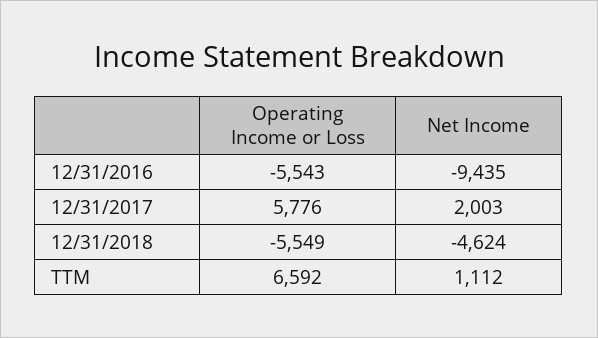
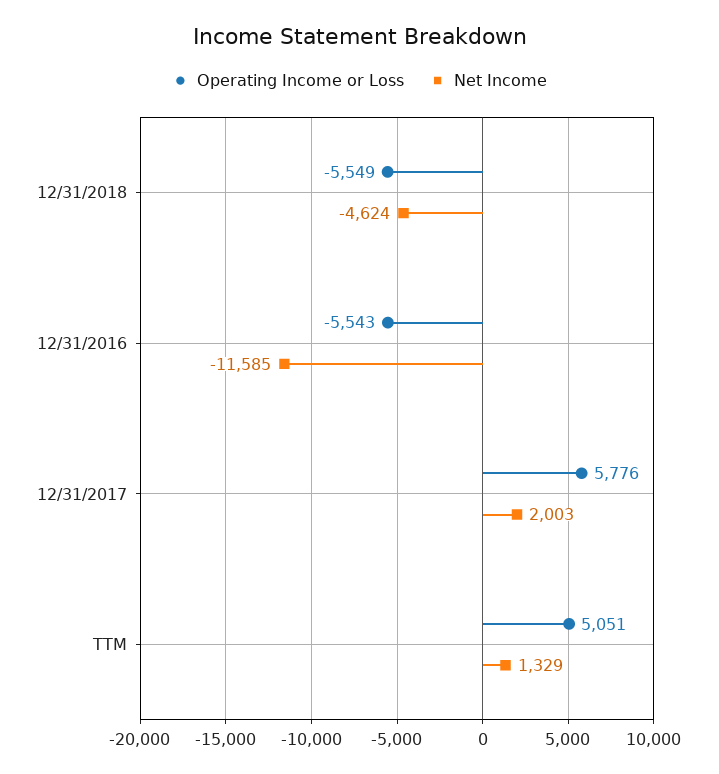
  {
    "Operating Income or Loss": {
      "12/31/2016": -5543,
      "12/31/2017": 5776,
      "12/31/2018": -5549,
-     "TTM": 6592
+     "TTM": 5051
    },
    "Net Income": {
-     "12/31/2016": -9435,
+     "12/31/2016": -11585,
      "12/31/2017": 2003,
      "12/31/2018": -4624,
-     "TTM": 1112
+     "TTM": 1329
    }
  }

